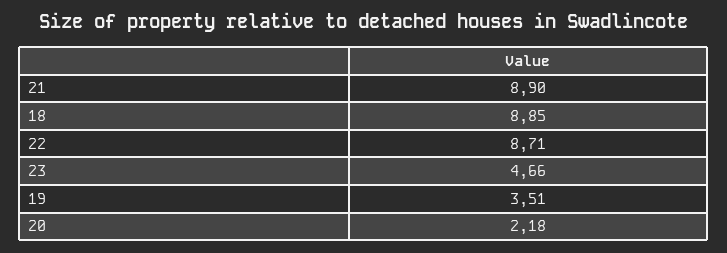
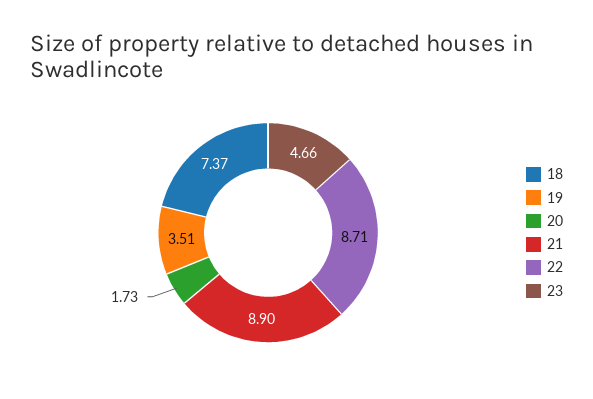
  {
    "21": 8.9,
-   "18": 8.85,
+   "18": 7.37,
    "22": 8.71,
    "23": 4.66,
    "19": 3.51,
-   "20": 2.18
+   "20": 1.73
  }

